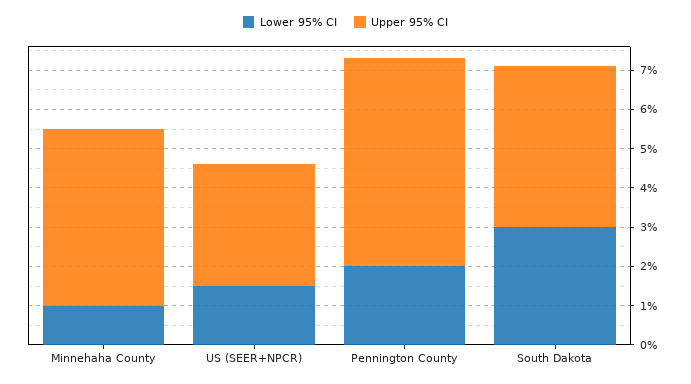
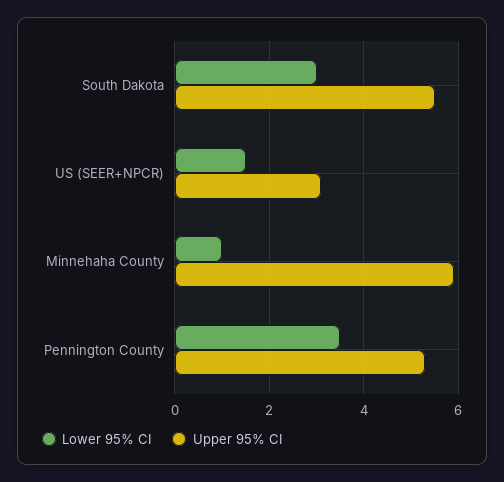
  {
    "Lower 95% CI": {
      "Minnehaha County": 1,
      "US (SEER+NPCR)": 1.5,
-     "Pennington County": 2,
+     "Pennington County": 3.5,
      "South Dakota": 3
    },
    "Upper 95% CI": {
-     "Minnehaha County": 4.5,
+     "Minnehaha County": 6,
      "US (SEER+NPCR)": 3,
      "Pennington County": 5.5,
-     "South Dakota": 4
+     "South Dakota": 5.5
    }
  }

